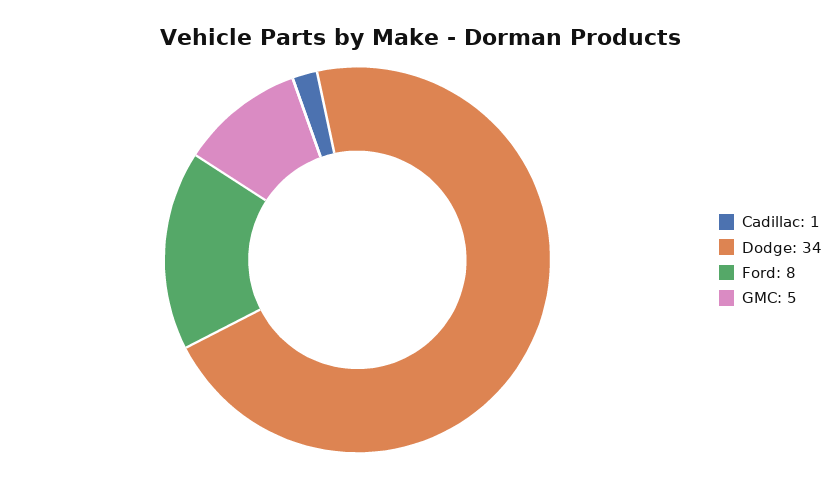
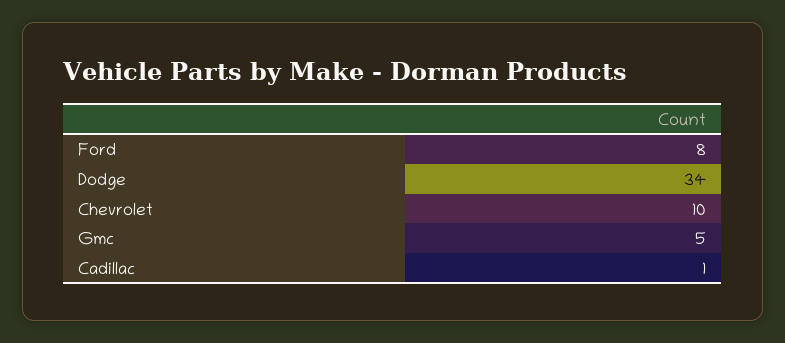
  {
    "Cadillac": 1,
    "Dodge": 34,
    "Ford": 8,
-   "GMC": 5
+   "GMC": 5,
+   "Chevrolet": 10
  }

